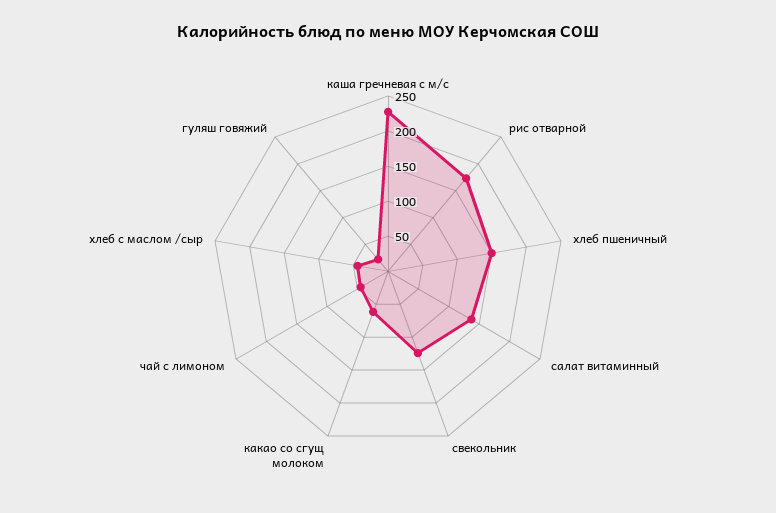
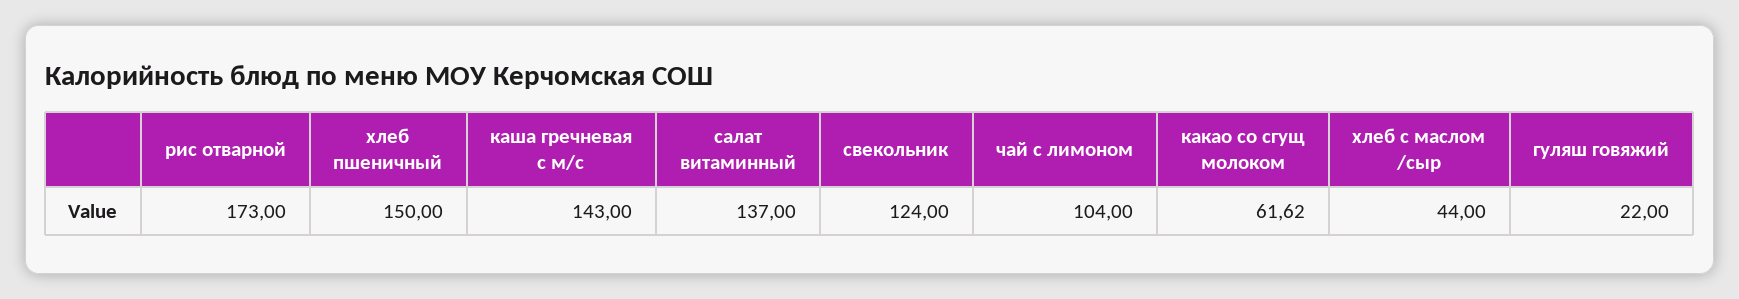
  {
-   "каша гречневая с м/с": 225,
+   "каша гречневая с м/с": 143,
    "рис отварной": 173,
    "хлеб пшеничный": 150,
    "салат витаминный": 137,
    "свекольник": 124,
    "какао со сгущ молоком": 61.62,
-   "чай с лимоном": 50,
+   "чай с лимоном": 104,
    "хлеб с маслом /сыр": 44,
    "гуляш говяжий": 22
  }

